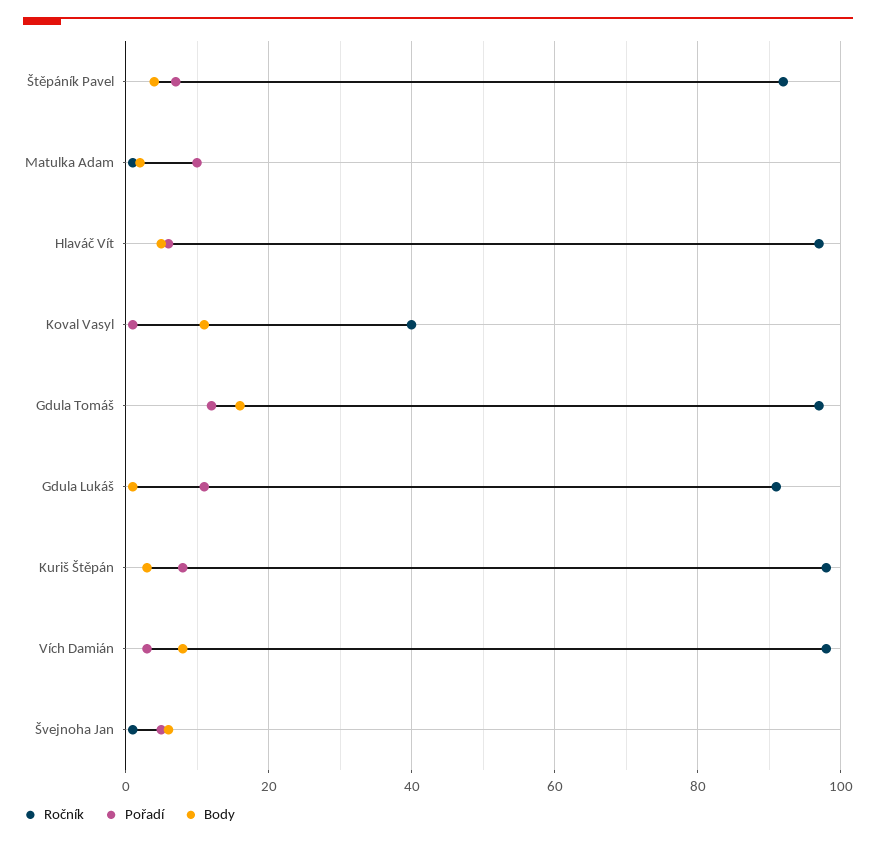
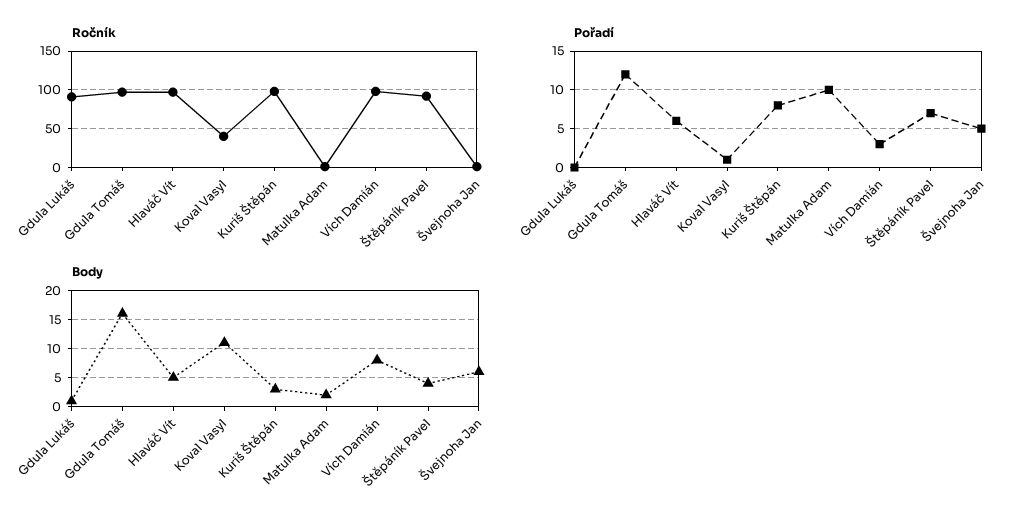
  {
    "Ročník": {
      "Štěpáník Pavel": 90,
      "Matulka Adam": 0,
      "Hlaváč Vít": 95,
      "Koval Vasyl": 40,
      "Gdula Tomáš": 95,
      "Gdula Lukáš": 90,
      "Kuriš Štěpán": 100,
      "Vích Damián": 100,
      "Švejnoha Jan": 0
    },
    "Pořadí": {
      "Štěpáník Pavel": 7,
      "Matulka Adam": 10,
      "Hlaváč Vít": 6,
      "Koval Vasyl": 1,
      "Gdula Tomáš": 12,
-     "Gdula Lukáš": 10,
+     "Gdula Lukáš": 0,
      "Kuriš Štěpán": 8,
      "Vích Damián": 3,
      "Švejnoha Jan": 5
    },
    "Body": {
      "Štěpáník Pavel": 5,
      "Matulka Adam": 0,
      "Hlaváč Vít": 5,
      "Koval Vasyl": 10,
      "Gdula Tomáš": 15,
      "Gdula Lukáš": 0,
      "Kuriš Štěpán": 5,
      "Vích Damián": 10,
      "Švejnoha Jan": 5
    }
  }

